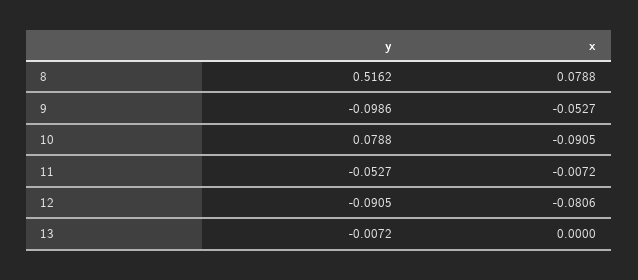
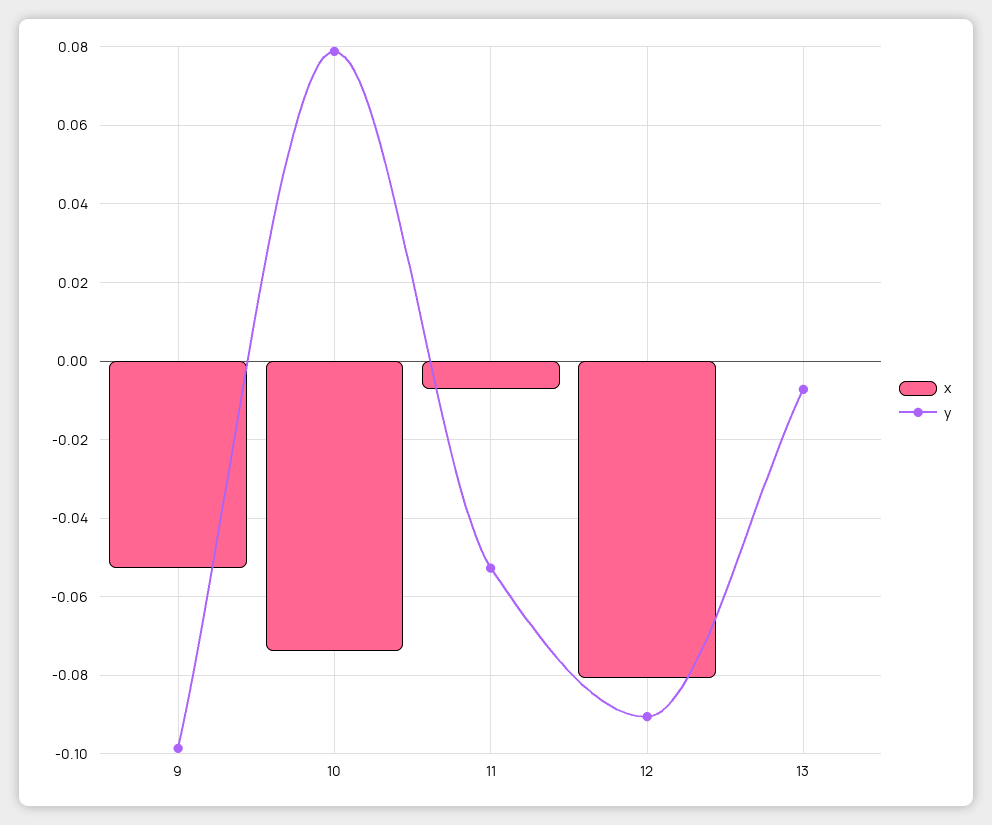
  {
    "y": {
-     "8": 0.5162,
      "9": -0.0986,
      "10": 0.0788,
      "11": -0.0527,
      "12": -0.0905,
      "13": -0.0072
    },
    "x": {
-     "8": 0.0788,
      "9": -0.0527,
-     "10": -0.0905,
+     "10": -0.074,
      "11": -0.0072,
      "12": -0.0806,
      "13": 0
    }
  }

